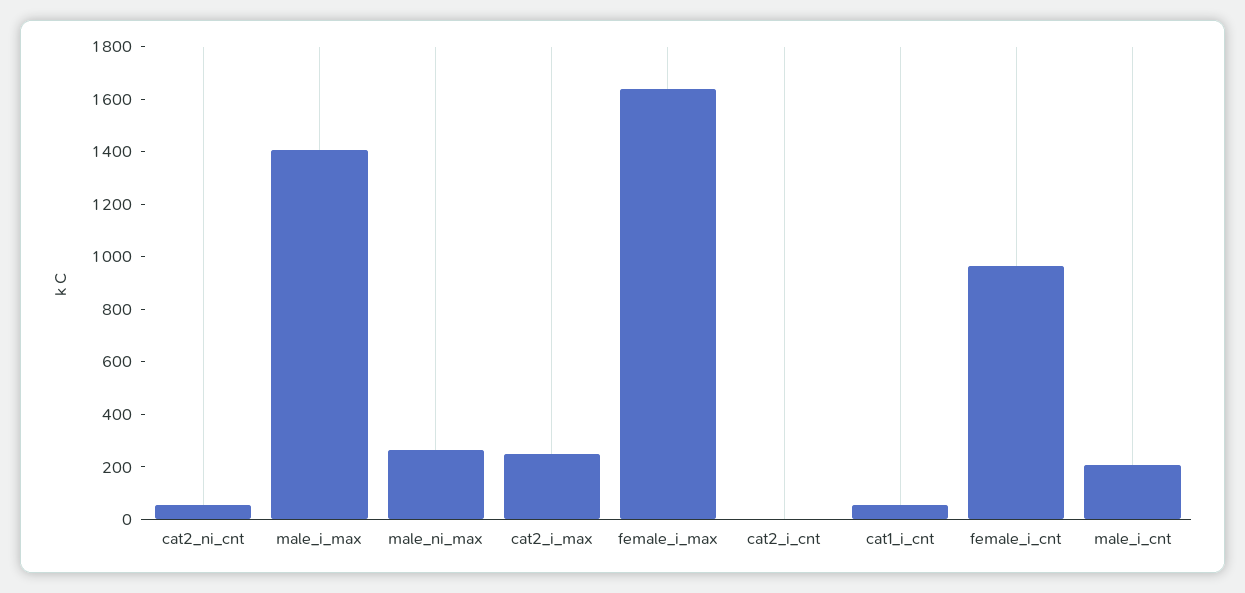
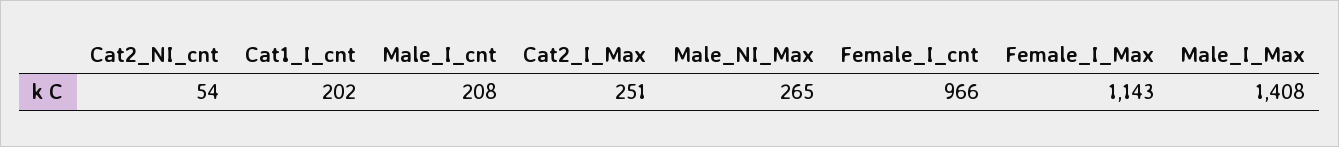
  {
    "cat2_ni_cnt": 54,
    "male_i_max": 1408,
    "male_ni_max": 265,
    "cat2_i_max": 251,
-   "female_i_max": 1650,
+   "female_i_max": 1143,
-   "cat2_i_cnt": 0,
-   "cat1_i_cnt": 50,
+   "cat1_i_cnt": 202,
    "female_i_cnt": 966,
    "male_i_cnt": 208
  }

